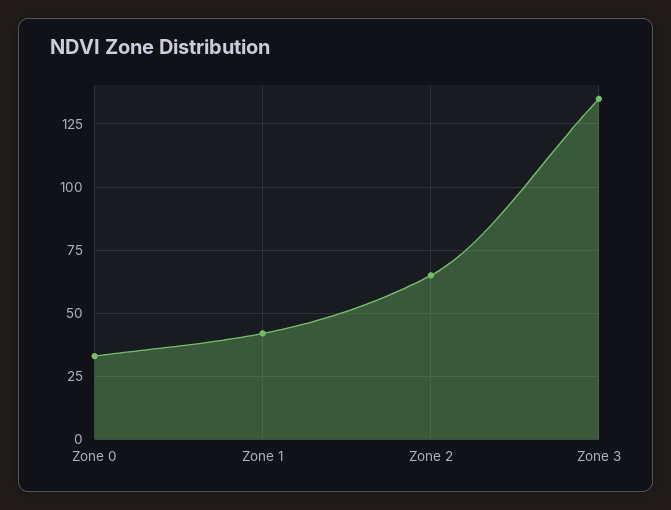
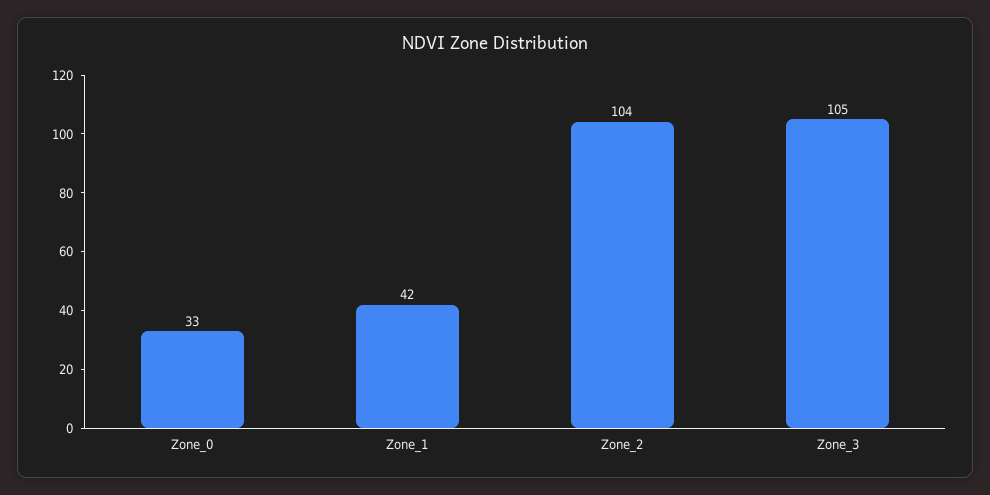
  {
    "Zone 0": 33,
    "Zone 1": 42,
-   "Zone 2": 65,
+   "Zone 2": 104,
-   "Zone 3": 135
+   "Zone 3": 105
  }

